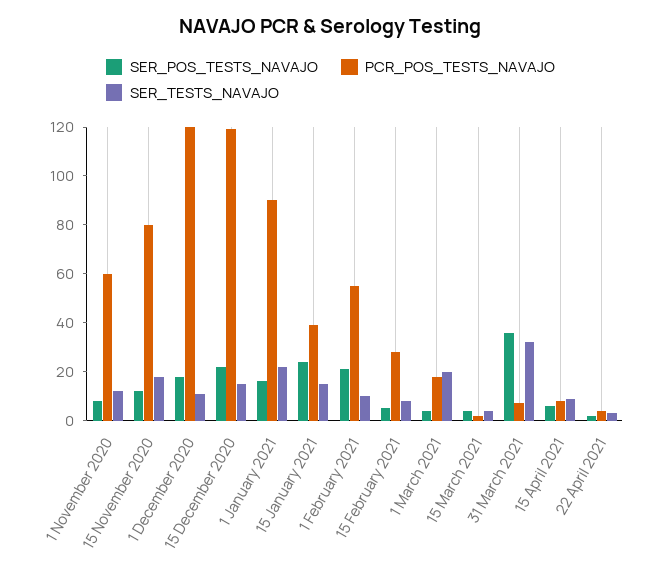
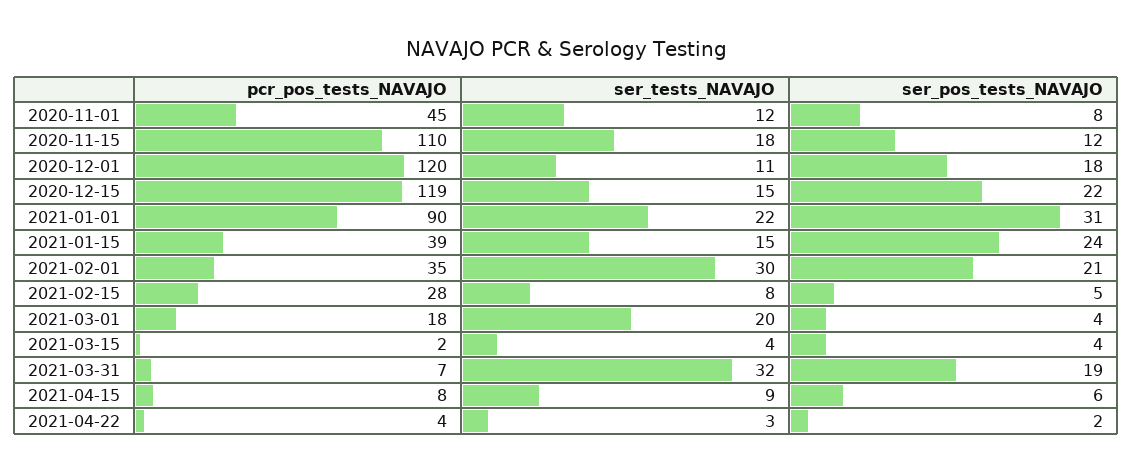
  {
    "SER_POS_TESTS_NAVAJO": {
      "1 November 2020": 8,
      "15 November 2020": 12,
      "1 December 2020": 18,
      "15 December 2020": 22,
-     "1 January 2021": 15,
+     "1 January 2021": 31,
      "15 January 2021": 24,
      "1 February 2021": 21,
      "15 February 2021": 5,
      "1 March 2021": 4,
      "15 March 2021": 4,
-     "31 March 2021": 35,
+     "31 March 2021": 19,
      "15 April 2021": 6,
      "22 April 2021": 2
    },
    "PCR_POS_TESTS_NAVAJO": {
-     "1 November 2020": 60,
+     "1 November 2020": 45,
-     "15 November 2020": 80,
+     "15 November 2020": 110,
      "1 December 2020": 120,
      "15 December 2020": 119,
      "1 January 2021": 90,
      "15 January 2021": 39,
-     "1 February 2021": 55,
+     "1 February 2021": 35,
      "15 February 2021": 28,
      "1 March 2021": 18,
      "15 March 2021": 2,
      "31 March 2021": 7,
      "15 April 2021": 8,
      "22 April 2021": 4
    },
    "SER_TESTS_NAVAJO": {
      "1 November 2020": 12,
      "15 November 2020": 18,
      "1 December 2020": 11,
      "15 December 2020": 15,
      "1 January 2021": 22,
      "15 January 2021": 15,
-     "1 February 2021": 10,
+     "1 February 2021": 30,
      "15 February 2021": 8,
      "1 March 2021": 20,
      "15 March 2021": 4,
      "31 March 2021": 32,
      "15 April 2021": 9,
      "22 April 2021": 3
    }
  }

